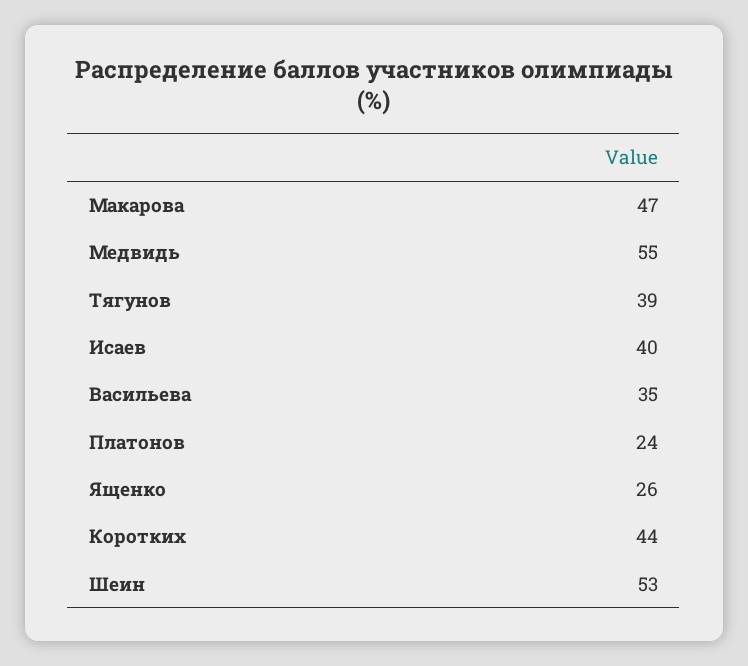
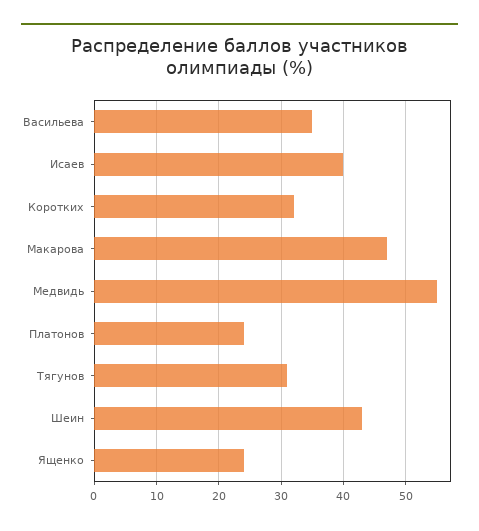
  {
    "Макарова": 47,
    "Медвидь": 55,
-   "Тягунов": 39,
+   "Тягунов": 31,
    "Исаев": 40,
    "Васильева": 35,
    "Платонов": 24,
-   "Ященко": 26,
+   "Ященко": 24,
-   "Коротких": 44,
+   "Коротких": 32,
-   "Шеин": 53
+   "Шеин": 43
  }

